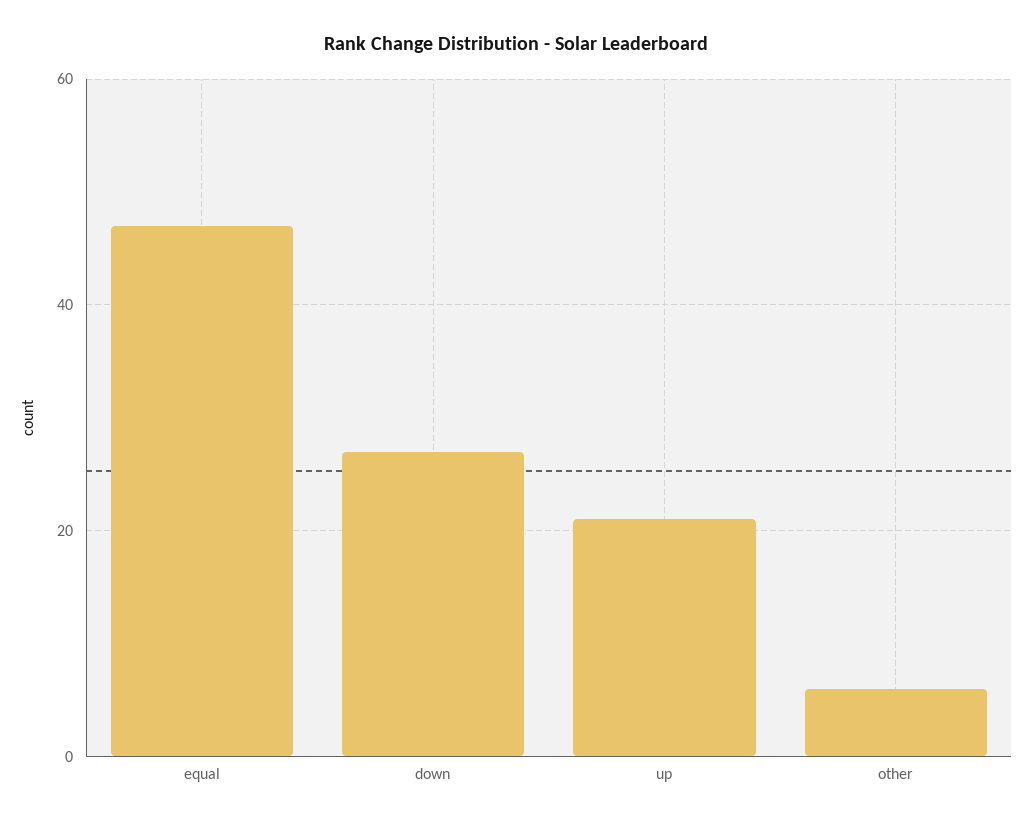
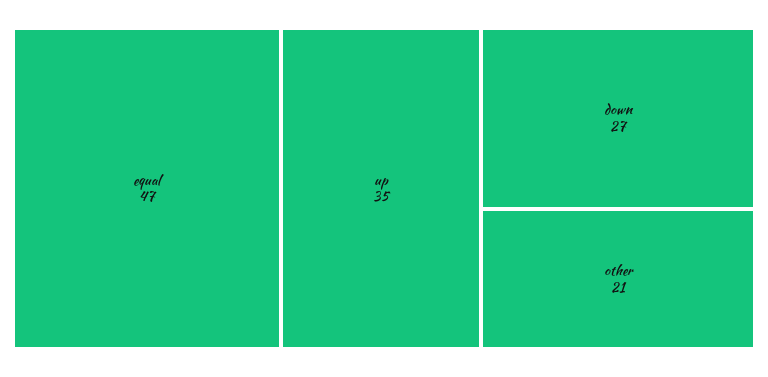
  {
    "equal": 47,
    "down": 27,
-   "up": 20,
+   "up": 35,
-   "other": 5
+   "other": 21
  }

